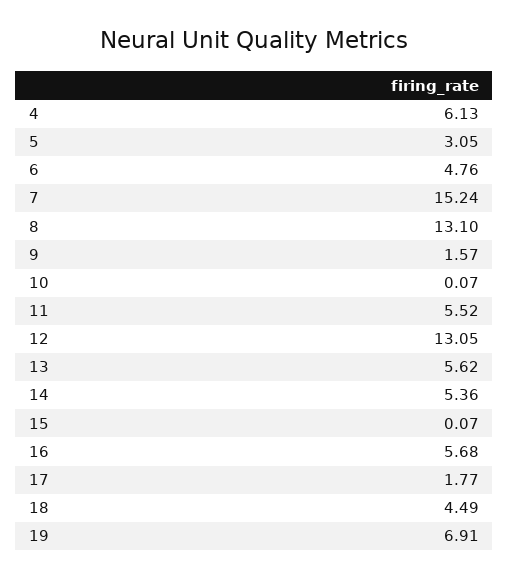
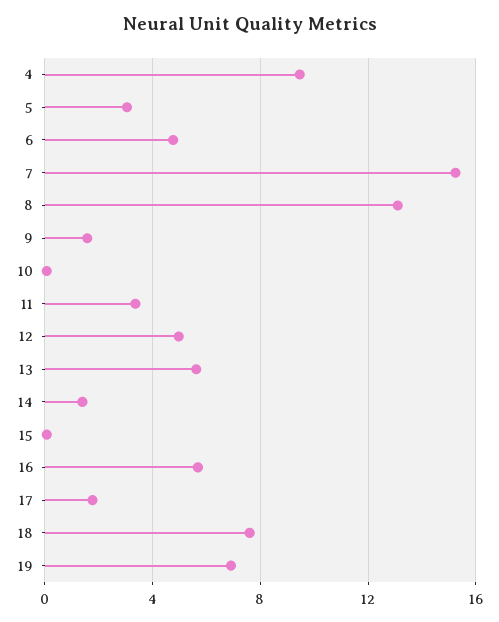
  {
-   "4": 6.13,
+   "4": 9.5,
    "5": 3.05,
    "6": 4.76,
    "7": 15.24,
    "8": 13.1,
    "9": 1.57,
    "10": 0.07,
-   "11": 5.52,
+   "11": 3.5,
-   "12": 13.05,
+   "12": 5,
    "13": 5.62,
-   "14": 5.36,
+   "14": 1.5,
    "15": 0.07,
    "16": 5.68,
    "17": 1.77,
-   "18": 4.49,
+   "18": 7.5,
    "19": 6.91
  }

